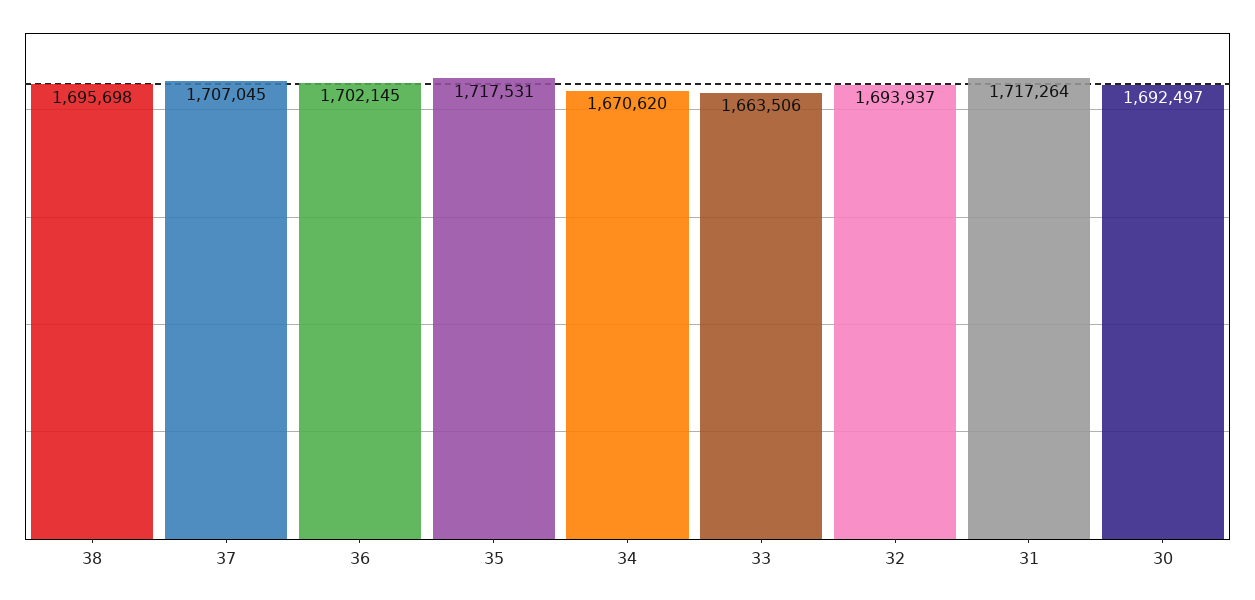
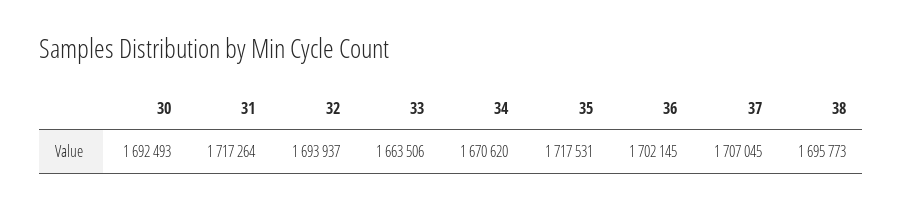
  {
-   "38": 1695698,
+   "38": 1695773,
    "37": 1707045,
    "36": 1702145,
    "35": 1717531,
    "34": 1670620,
    "33": 1663506,
    "32": 1693937,
    "31": 1717264,
-   "30": 1692497
+   "30": 1692493
  }

